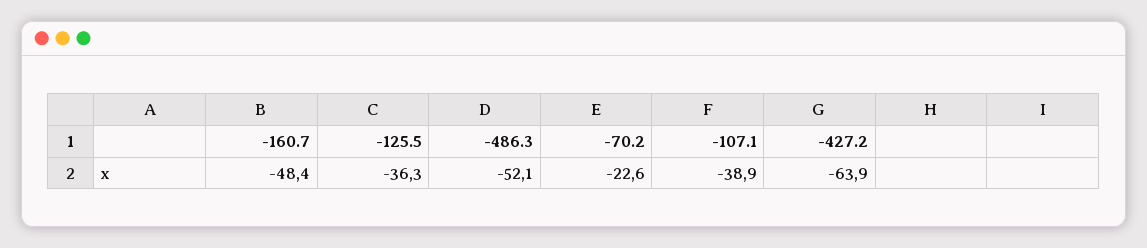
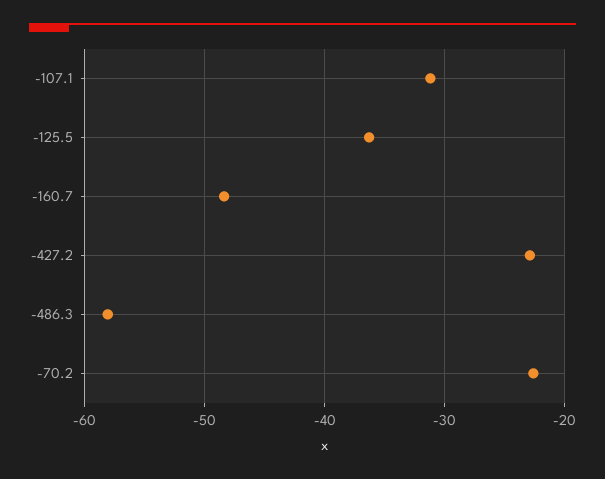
  {
    "-160.7": -48.4,
    "-125.5": -36.3,
-   "-486.3": -52.1,
+   "-486.3": -58,
    "-70.2": -22.6,
-   "-107.1": -38.9,
+   "-107.1": -31,
-   "-427.2": -63.9
+   "-427.2": -23
  }

